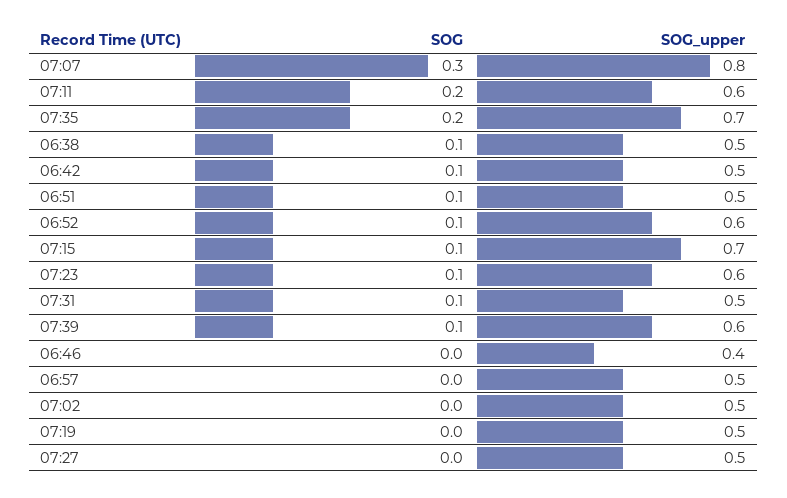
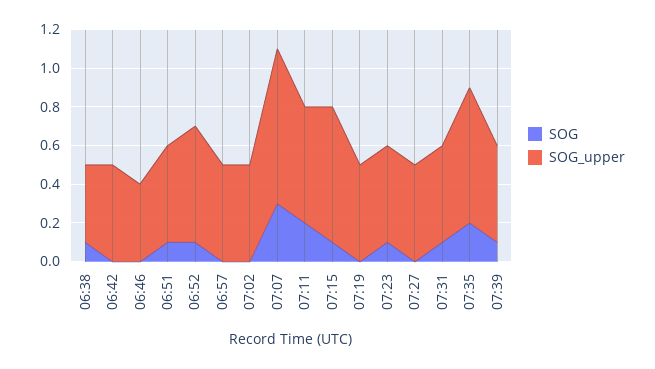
  {
    "SOG": {
      "07:07": 0.3,
      "07:11": 0.2,
      "07:35": 0.2,
      "06:38": 0.1,
-     "06:42": 0.1,
+     "06:42": 0,
      "06:51": 0.1,
      "06:52": 0.1,
      "07:15": 0.1,
      "07:23": 0.1,
      "07:31": 0.1,
      "07:39": 0.1,
      "06:46": 0,
      "06:57": 0,
      "07:02": 0,
      "07:19": 0,
      "07:27": 0
    },
    "SOG_upper": {
      "07:07": 0.8,
      "07:11": 0.6,
      "07:35": 0.7,
-     "06:38": 0.5,
+     "06:38": 0.4,
      "06:42": 0.5,
      "06:51": 0.5,
      "06:52": 0.6,
      "07:15": 0.7,
-     "07:23": 0.6,
+     "07:23": 0.5,
      "07:31": 0.5,
-     "07:39": 0.6,
+     "07:39": 0.5,
      "06:46": 0.4,
      "06:57": 0.5,
      "07:02": 0.5,
      "07:19": 0.5,
      "07:27": 0.5
    }
  }

